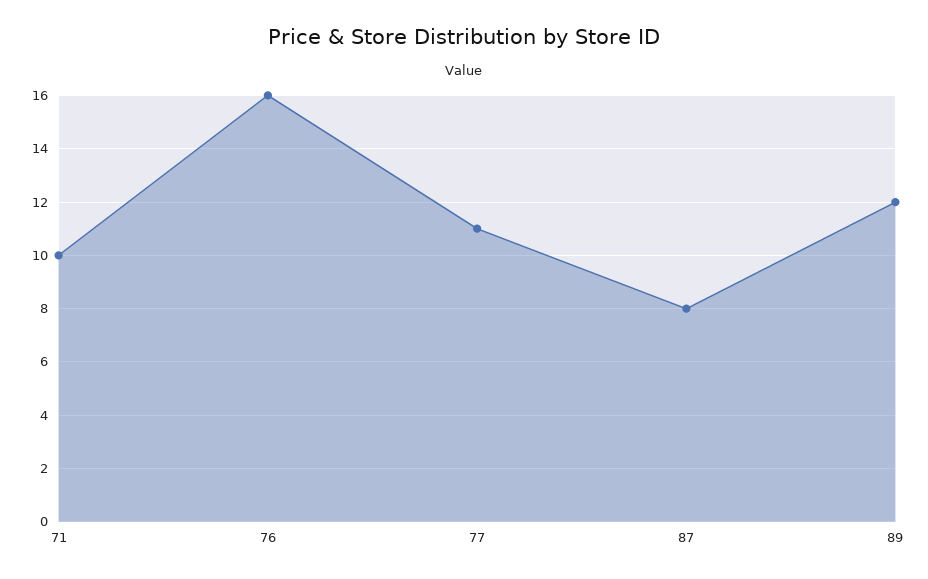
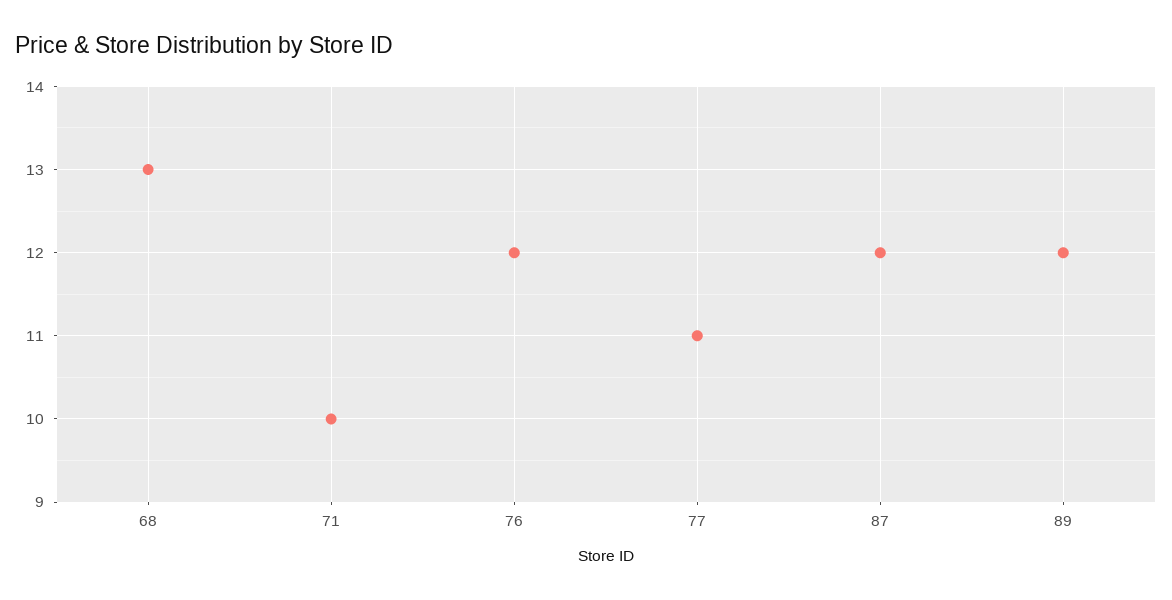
  {
    "71": 10,
-   "76": 16,
+   "76": 12,
    "77": 11,
-   "87": 8,
+   "87": 12,
-   "89": 12
+   "89": 12,
+   "68": 13
  }

